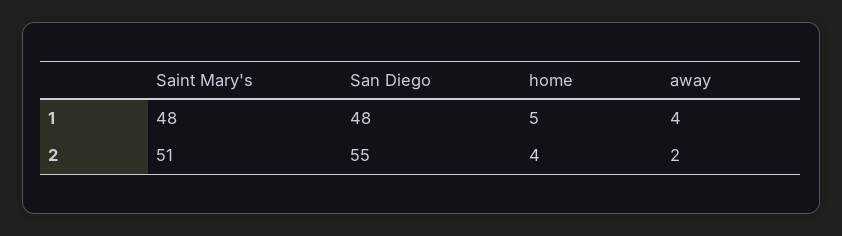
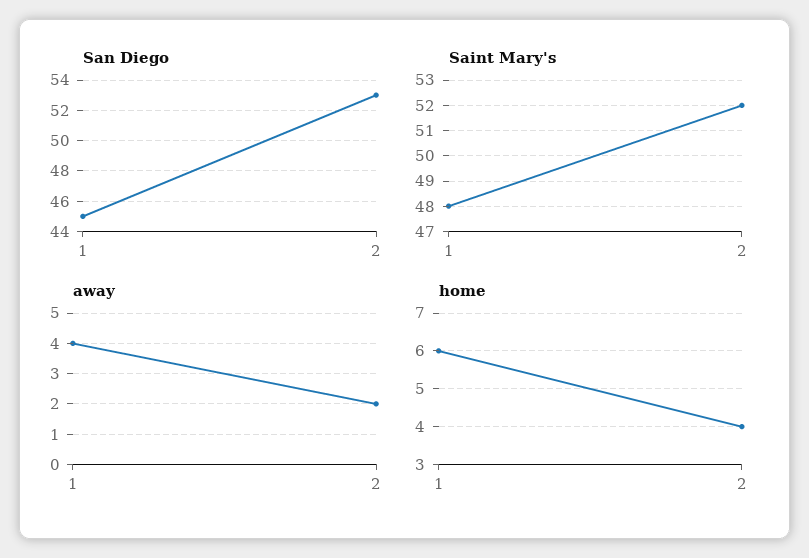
  {
    "Saint Mary's": {
      "1": 48,
-     "2": 51
+     "2": 52
    },
    "San Diego": {
-     "1": 48,
+     "1": 45,
-     "2": 55
+     "2": 53
    },
    "home": {
-     "1": 5,
+     "1": 6,
      "2": 4
    },
    "away": {
      "1": 4,
      "2": 2
    }
  }

